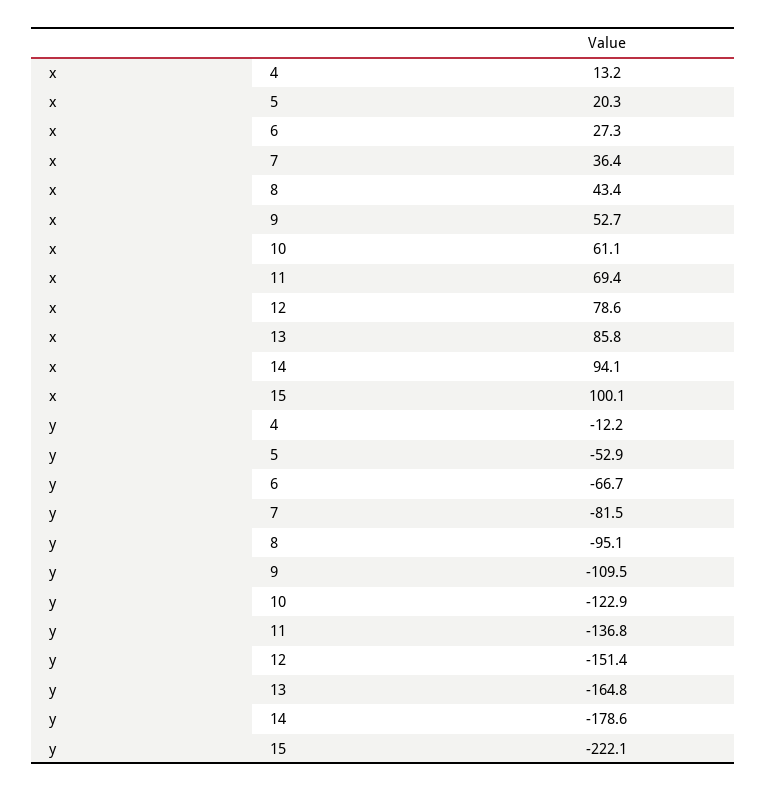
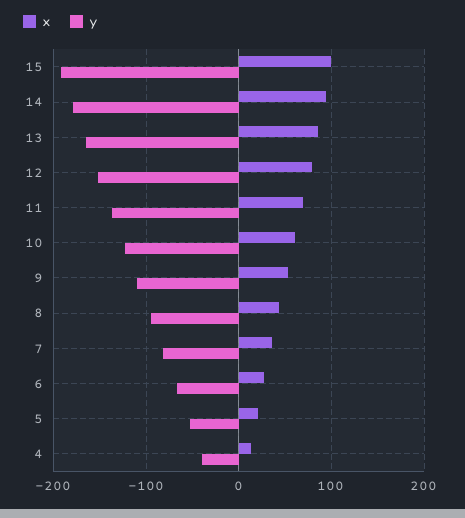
  {
    "x": {
      "4": 13.2,
      "5": 20.3,
      "6": 27.3,
      "7": 36.4,
      "8": 43.4,
      "9": 52.7,
      "10": 61.1,
      "11": 69.4,
      "12": 78.6,
      "13": 85.8,
      "14": 94.1,
      "15": 100.1
    },
    "y": {
-     "4": -12.2,
+     "4": -40,
      "5": -52.9,
      "6": -66.7,
      "7": -81.5,
      "8": -95.1,
      "9": -109.5,
      "10": -122.9,
      "11": -136.8,
      "12": -151.4,
      "13": -164.8,
      "14": -178.6,
-     "15": -222.1
+     "15": -190
    }
  }

